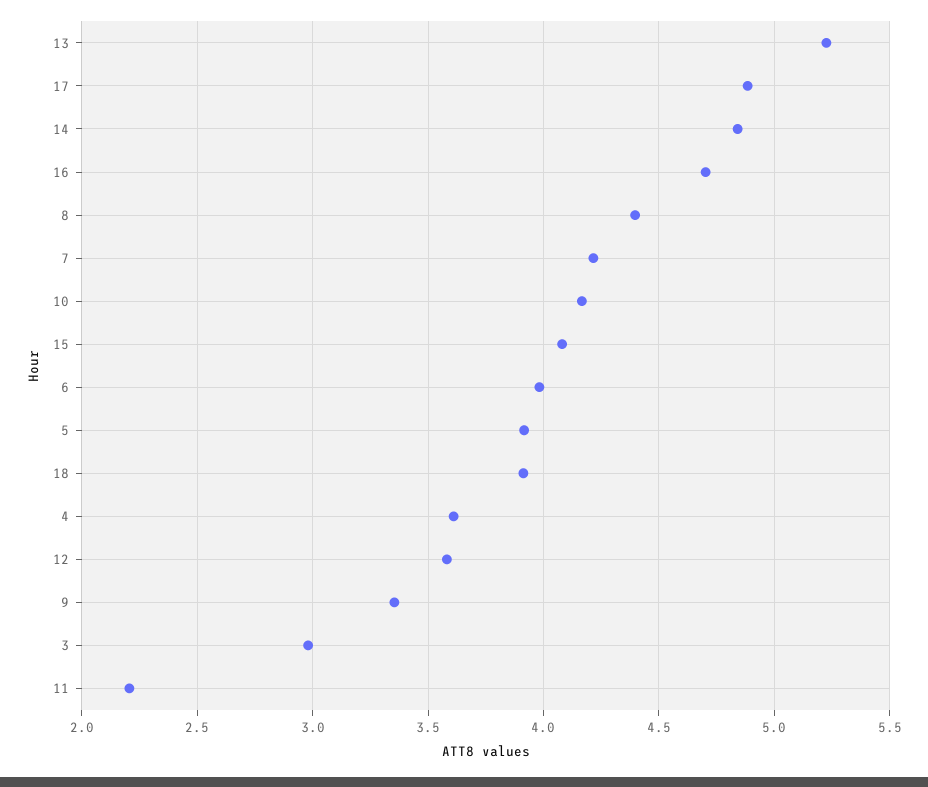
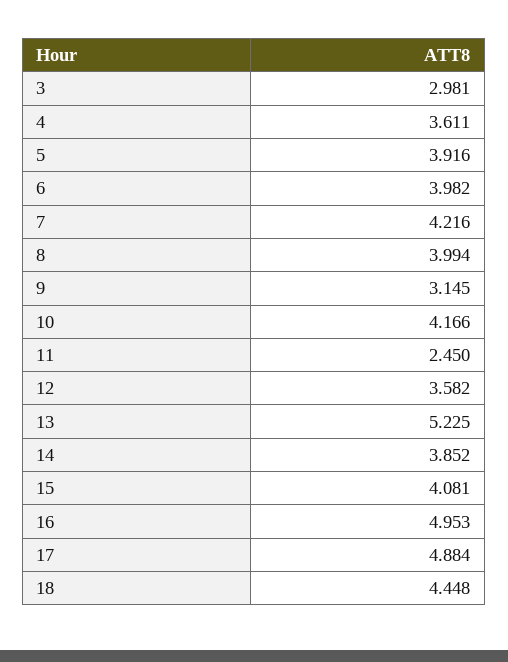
  {
    "13": 5.225,
    "17": 4.884,
-   "14": 4.85,
+   "14": 3.852,
-   "16": 4.7,
+   "16": 4.953,
-   "8": 4.4,
+   "8": 3.994,
    "7": 4.216,
    "10": 4.166,
    "15": 4.081,
    "6": 3.982,
    "5": 3.916,
-   "18": 3.9,
+   "18": 4.448,
    "4": 3.611,
    "12": 3.582,
-   "9": 3.35,
+   "9": 3.145,
    "3": 2.981,
-   "11": 2.2
+   "11": 2.45
  }

